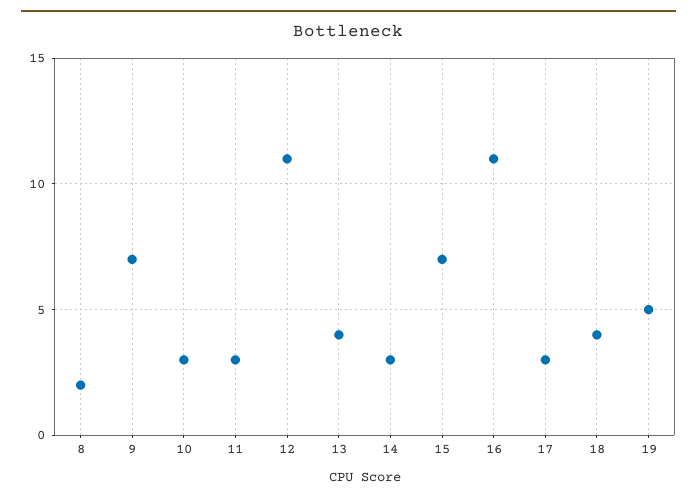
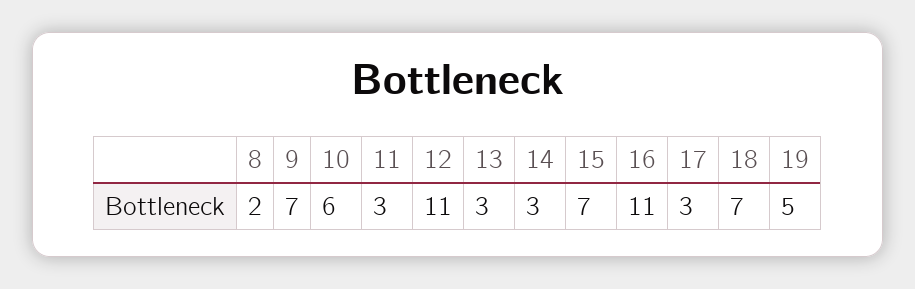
  {
    "8": 2,
    "9": 7,
-   "10": 3,
+   "10": 6,
    "11": 3,
    "12": 11,
-   "13": 4,
+   "13": 3,
    "14": 3,
    "15": 7,
    "16": 11,
    "17": 3,
-   "18": 4,
+   "18": 7,
    "19": 5
  }

